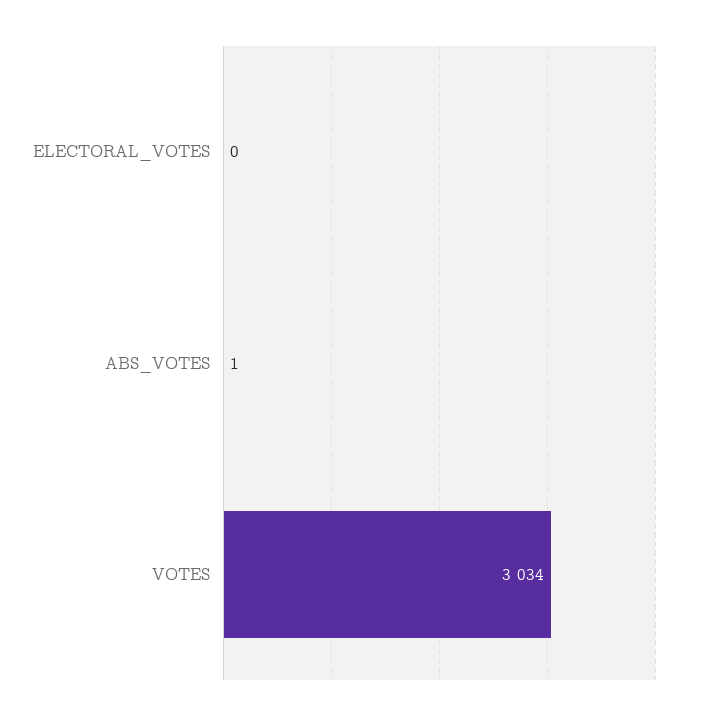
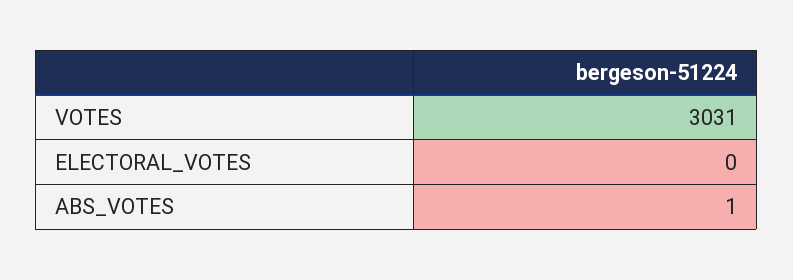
  {
    "ELECTORAL_VOTES": 0,
    "ABS_VOTES": 1,
-   "VOTES": 3034
+   "VOTES": 3031
  }

